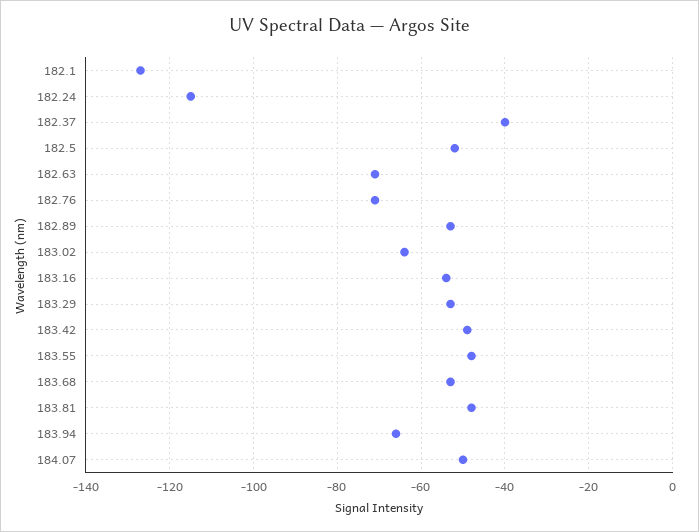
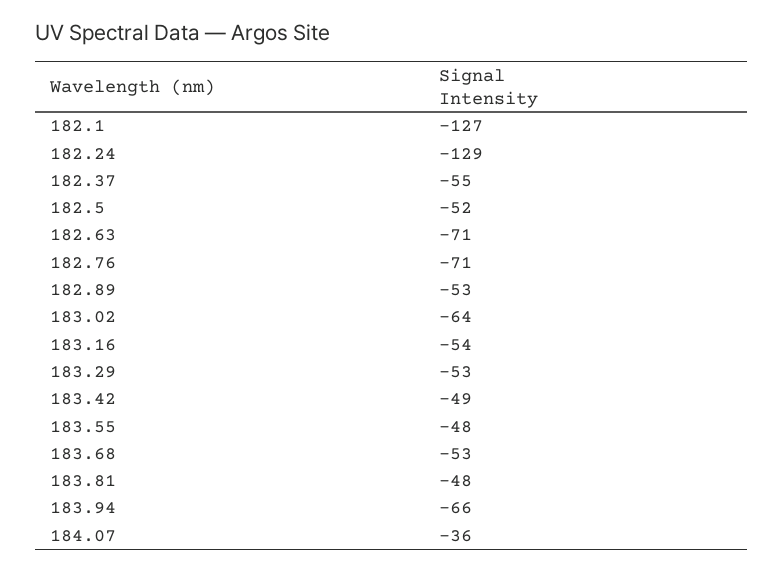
  {
    "182.1": -127,
-   "182.24": -115,
+   "182.24": -129,
-   "182.37": -40,
+   "182.37": -55,
    "182.5": -52,
    "182.63": -71,
    "182.76": -71,
    "182.89": -53,
    "183.02": -64,
    "183.16": -54,
    "183.29": -53,
    "183.42": -49,
    "183.55": -48,
    "183.68": -53,
    "183.81": -48,
    "183.94": -66,
-   "184.07": -50
+   "184.07": -36
  }

